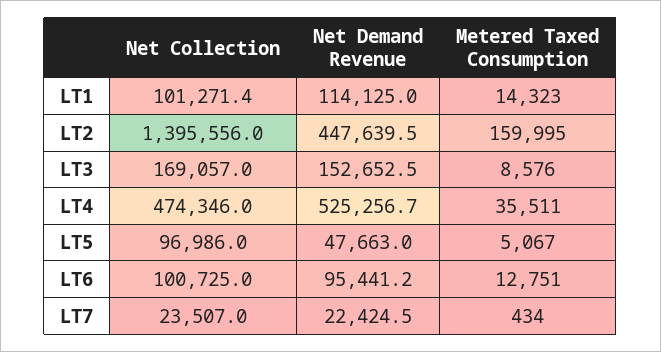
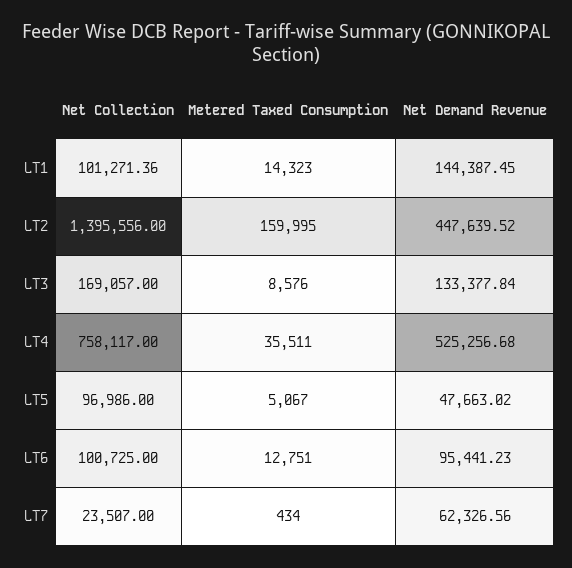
  {
    "Net Collection": {
      "LT1": 101271.36,
      "LT2": 1395556,
      "LT3": 169057,
-     "LT4": 474346,
+     "LT4": 758117,
      "LT5": 96986,
      "LT6": 100725,
      "LT7": 23507
    },
    "Net Demand Revenue": {
-     "LT1": 114125,
+     "LT1": 144387.45,
      "LT2": 447639.52,
-     "LT3": 152652.5,
+     "LT3": 133377.84,
      "LT4": 525256.68,
      "LT5": 47663.02,
      "LT6": 95441.23,
-     "LT7": 22424.5
+     "LT7": 62326.56
    },
    "Metered Taxed Consumption": {
      "LT1": 14323,
      "LT2": 159995,
      "LT3": 8576,
      "LT4": 35511,
      "LT5": 5067,
      "LT6": 12751,
      "LT7": 434
    }
  }

